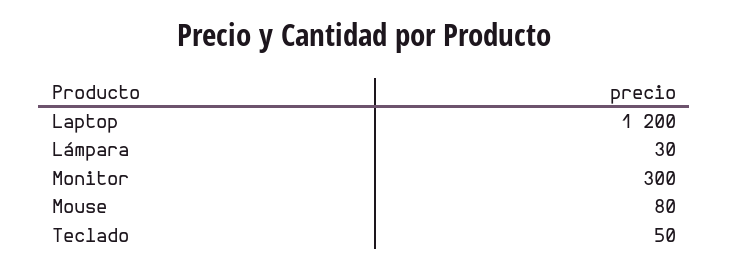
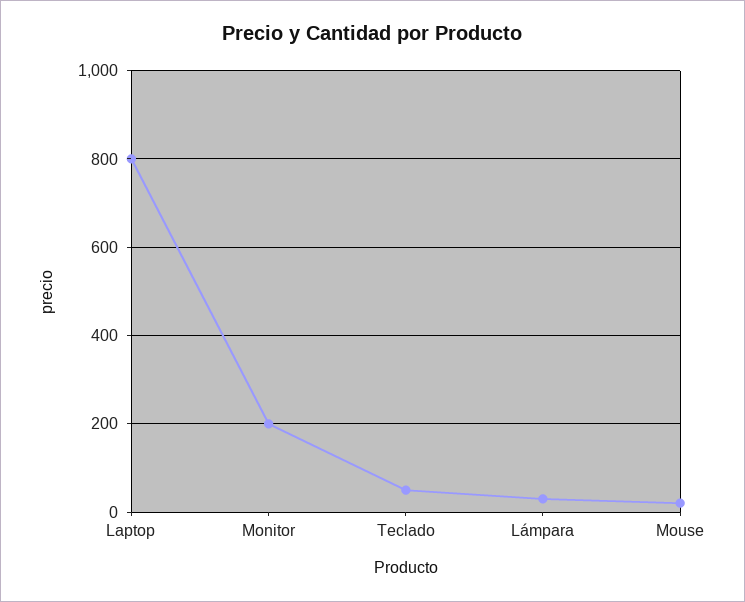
  {
-   "Laptop": 1200,
+   "Laptop": 800,
    "Lámpara": 30,
-   "Monitor": 300,
+   "Monitor": 200,
-   "Mouse": 80,
+   "Mouse": 20,
    "Teclado": 50
  }

